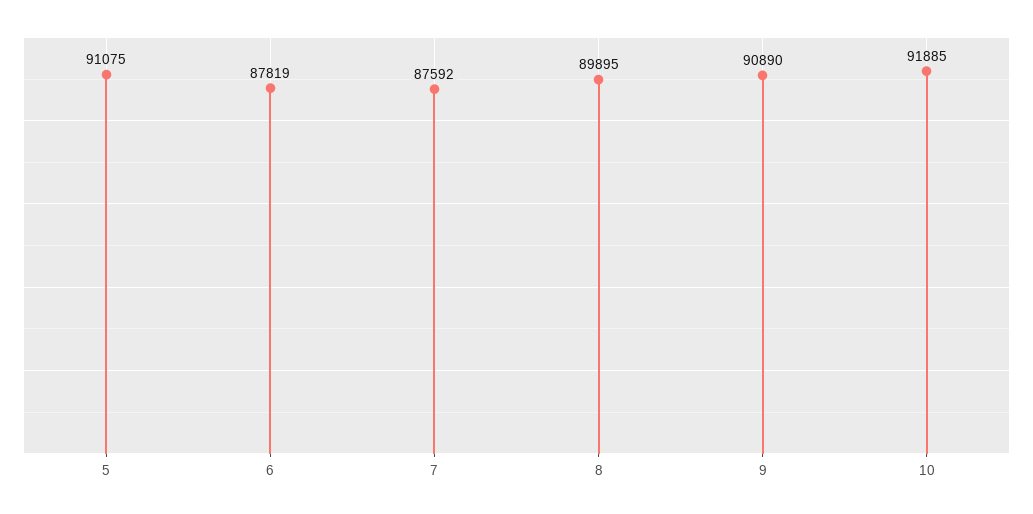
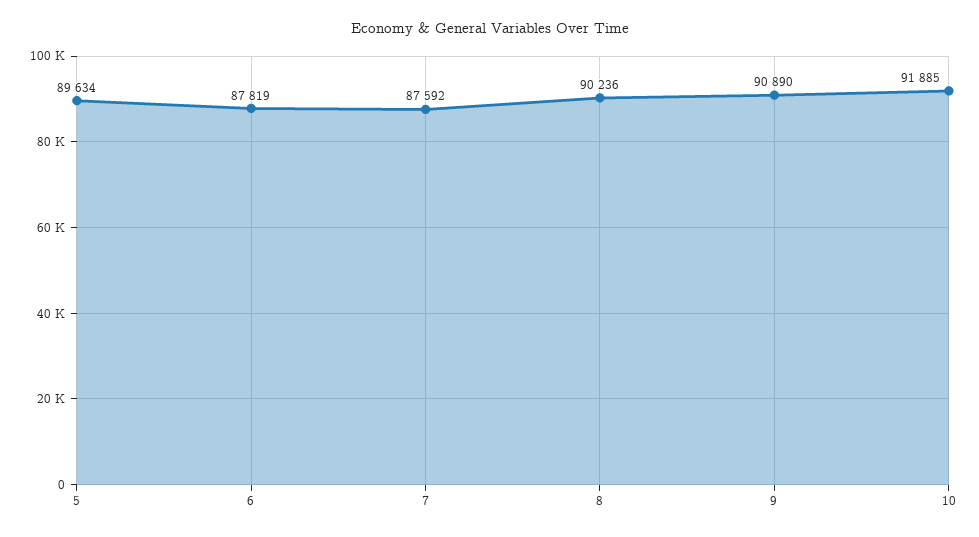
  {
-   "5": 91075,
+   "5": 89634,
    "6": 87819,
    "7": 87592,
-   "8": 89895,
+   "8": 90236,
    "9": 90890,
    "10": 91885
  }

